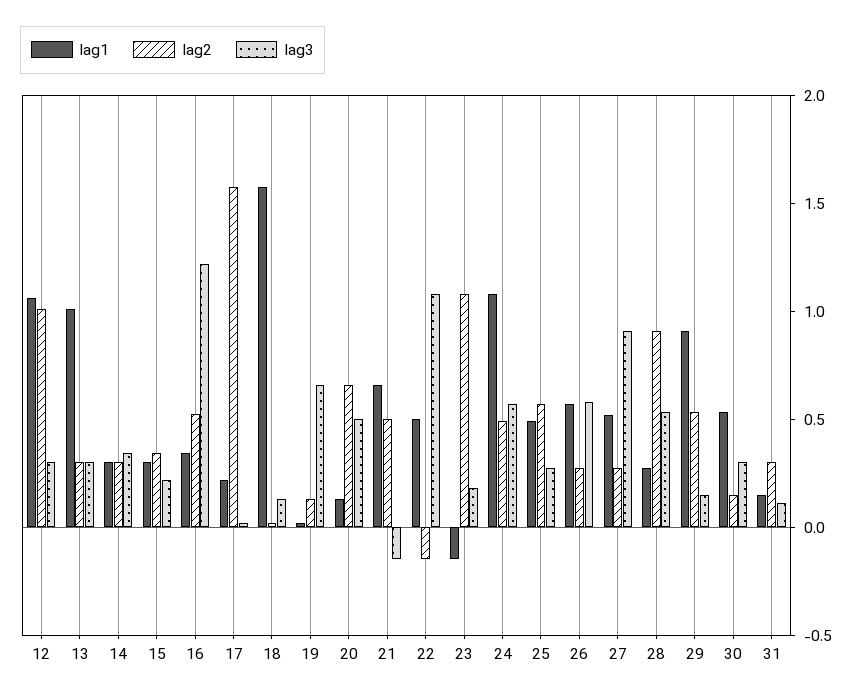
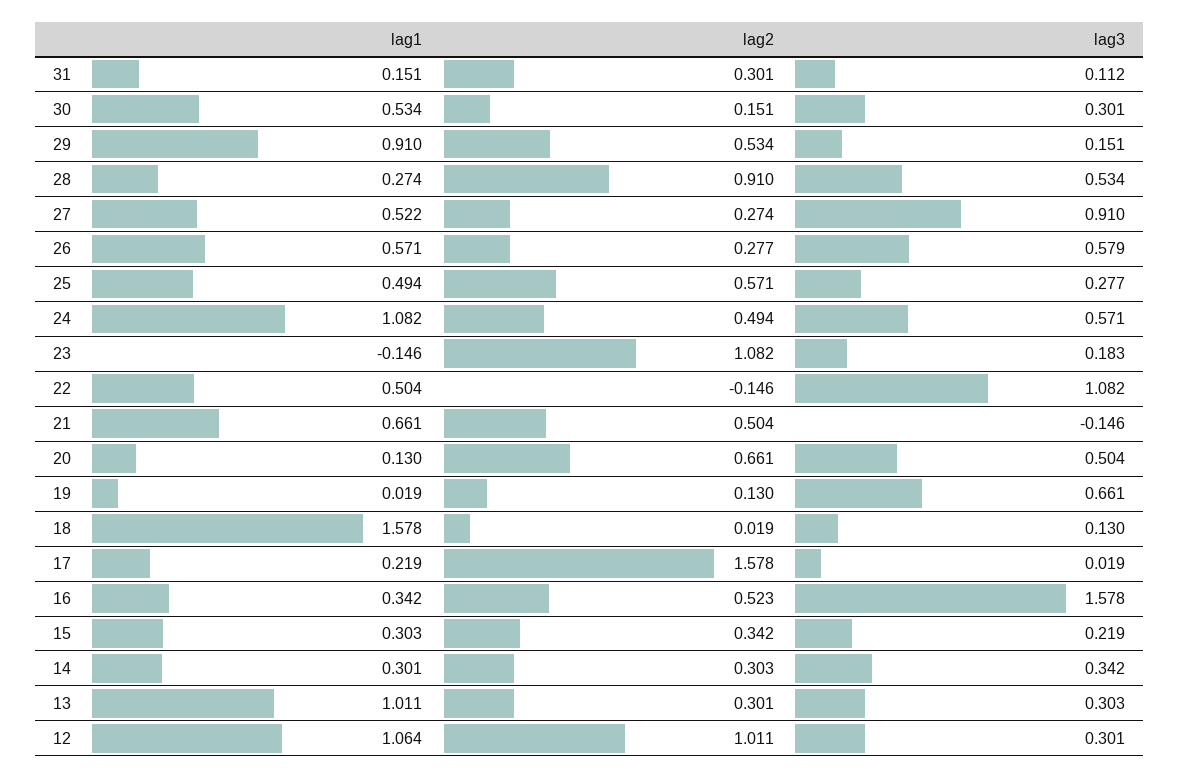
  {
    "lag1": {
      "12": 1.064,
      "13": 1.011,
      "14": 0.301,
      "15": 0.303,
      "16": 0.342,
      "17": 0.219,
      "18": 1.578,
      "19": 0.019,
      "20": 0.13,
      "21": 0.661,
      "22": 0.504,
      "23": -0.146,
      "24": 1.082,
      "25": 0.494,
      "26": 0.571,
      "27": 0.522,
      "28": 0.274,
      "29": 0.91,
      "30": 0.534,
      "31": 0.151
    },
    "lag2": {
      "12": 1.011,
      "13": 0.301,
      "14": 0.303,
      "15": 0.342,
      "16": 0.523,
      "17": 1.578,
      "18": 0.019,
      "19": 0.13,
      "20": 0.661,
      "21": 0.504,
      "22": -0.146,
      "23": 1.082,
      "24": 0.494,
      "25": 0.571,
      "26": 0.277,
      "27": 0.274,
      "28": 0.91,
      "29": 0.534,
      "30": 0.151,
      "31": 0.301
    },
    "lag3": {
      "12": 0.301,
      "13": 0.303,
      "14": 0.342,
      "15": 0.219,
-     "16": 1.2,
+     "16": 1.578,
      "17": 0.019,
      "18": 0.13,
      "19": 0.661,
      "20": 0.504,
      "21": -0.146,
      "22": 1.082,
      "23": 0.183,
      "24": 0.571,
      "25": 0.277,
      "26": 0.579,
      "27": 0.91,
      "28": 0.534,
      "29": 0.151,
      "30": 0.301,
      "31": 0.112
    }
  }

